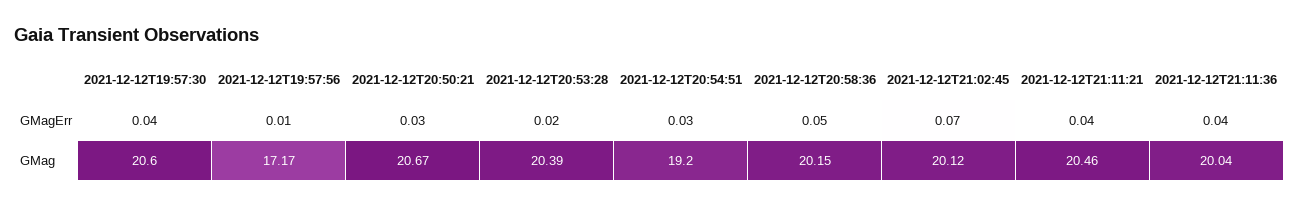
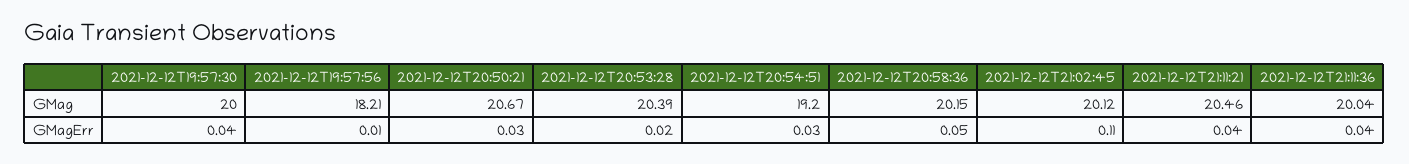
  {
    "2021-12-12T19:57:30": {
      "GMagErr": 0.04,
-     "GMag": 20.6
+     "GMag": 20
    },
    "2021-12-12T19:57:56": {
      "GMagErr": 0.01,
-     "GMag": 17.17
+     "GMag": 18.21
    },
    "2021-12-12T20:50:21": {
      "GMagErr": 0.03,
      "GMag": 20.67
    },
    "2021-12-12T20:53:28": {
      "GMagErr": 0.02,
      "GMag": 20.39
    },
    "2021-12-12T20:54:51": {
      "GMagErr": 0.03,
      "GMag": 19.2
    },
    "2021-12-12T20:58:36": {
      "GMagErr": 0.05,
      "GMag": 20.15
    },
    "2021-12-12T21:02:45": {
-     "GMagErr": 0.07,
+     "GMagErr": 0.11,
      "GMag": 20.12
    },
    "2021-12-12T21:11:21": {
      "GMagErr": 0.04,
      "GMag": 20.46
    },
    "2021-12-12T21:11:36": {
      "GMagErr": 0.04,
      "GMag": 20.04
    }
  }

